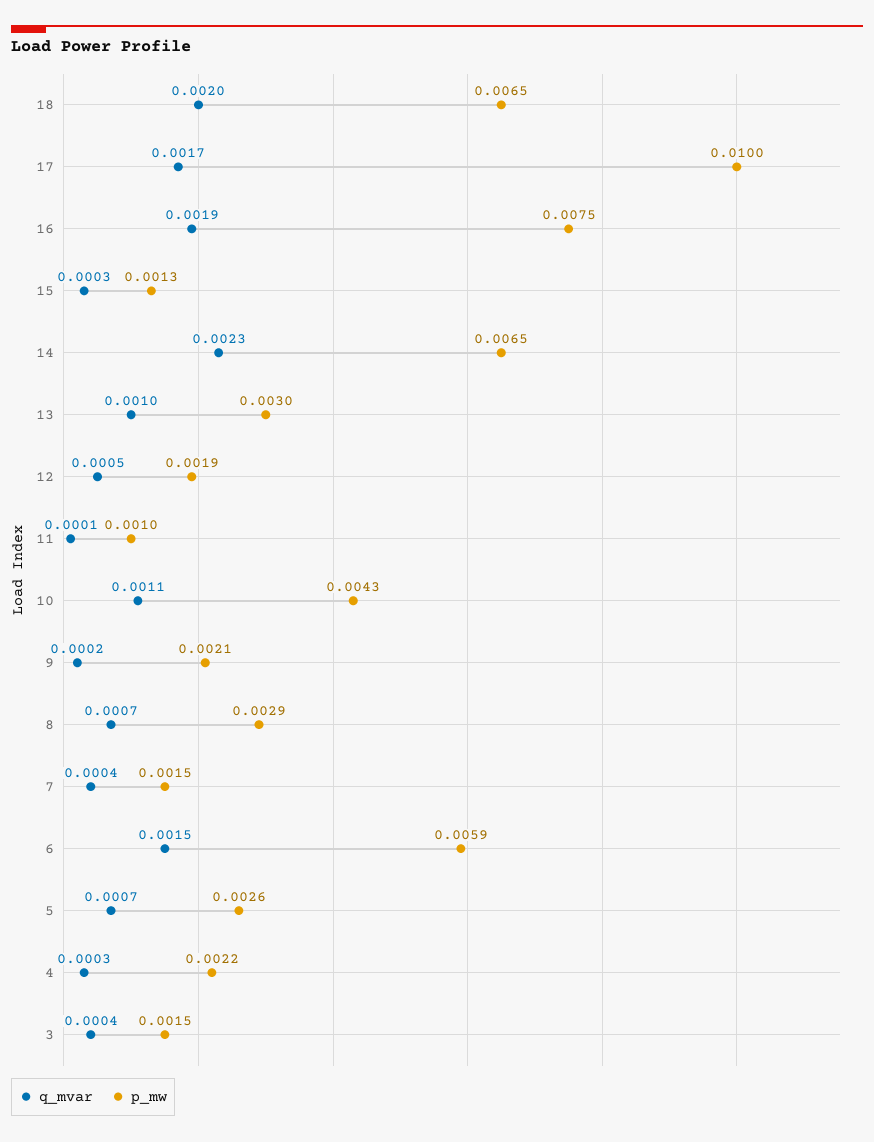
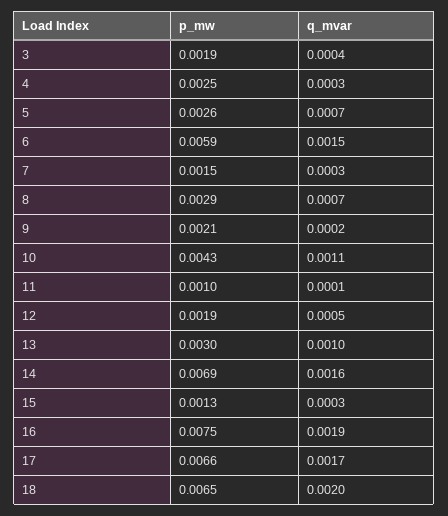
  {
    "q_mvar": {
      "18": 0.002,
      "17": 0.0017,
      "16": 0.0019,
      "15": 0.0003,
-     "14": 0.0023,
+     "14": 0.0016,
      "13": 0.001,
      "12": 0.0005,
      "11": 0.0001,
      "10": 0.0011,
      "9": 0.0002,
      "8": 0.0007,
-     "7": 0.0004,
+     "7": 0.0003,
      "6": 0.0015,
      "5": 0.0007,
      "4": 0.0003,
      "3": 0.0004
    },
    "p_mw": {
      "18": 0.0065,
-     "17": 0.01,
+     "17": 0.0066,
      "16": 0.0075,
      "15": 0.0013,
-     "14": 0.0065,
+     "14": 0.0069,
      "13": 0.003,
      "12": 0.0019,
      "11": 0.001,
      "10": 0.0043,
      "9": 0.0021,
      "8": 0.0029,
      "7": 0.0015,
      "6": 0.0059,
      "5": 0.0026,
-     "4": 0.0022,
+     "4": 0.0025,
-     "3": 0.0015
+     "3": 0.0019
    }
  }

